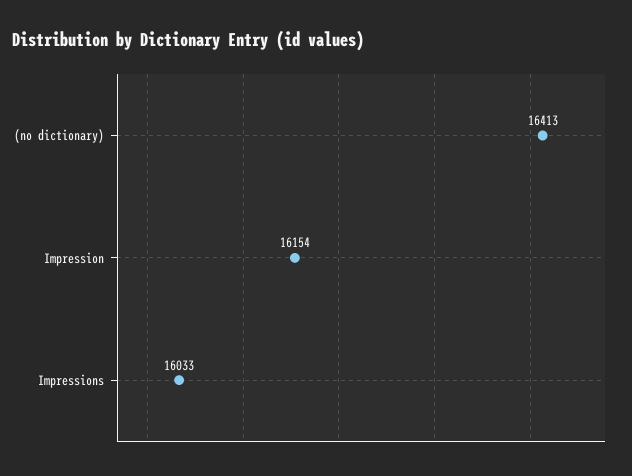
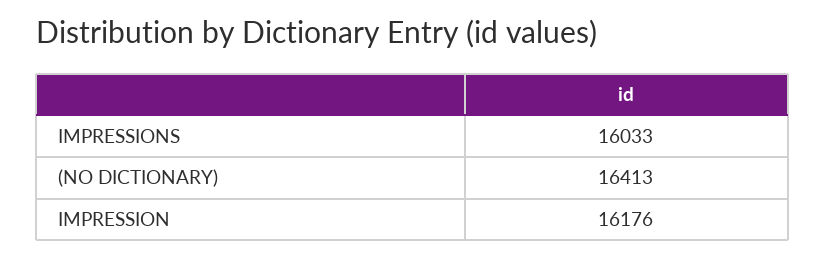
  {
    "(no dictionary)": 16413,
-   "Impression": 16154,
+   "Impression": 16176,
    "Impressions": 16033
  }

